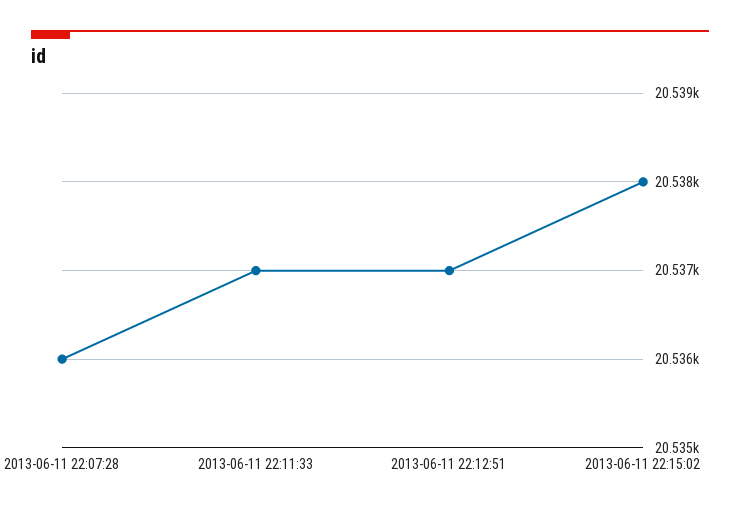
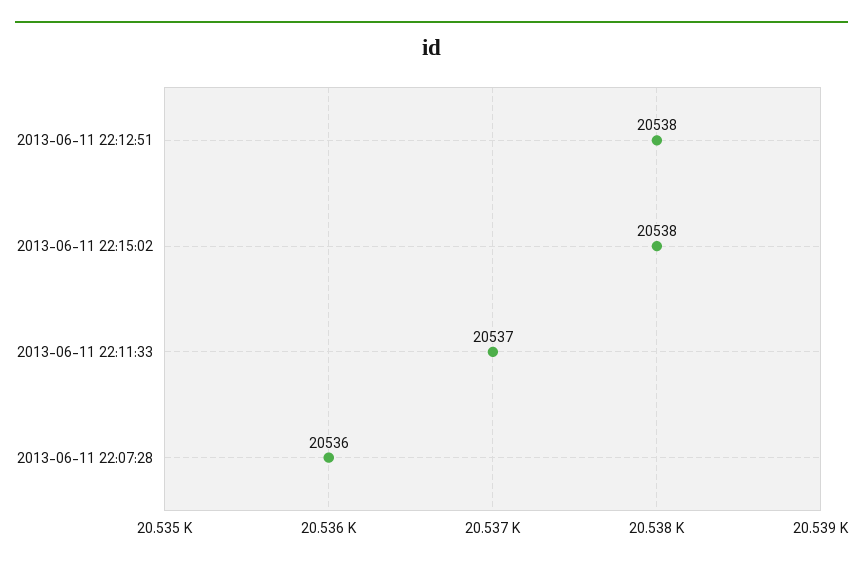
  {
    "2013-06-11 22:07:28": 20536,
    "2013-06-11 22:11:33": 20537,
-   "2013-06-11 22:12:51": 20537,
+   "2013-06-11 22:12:51": 20538,
    "2013-06-11 22:15:02": 20538
  }

